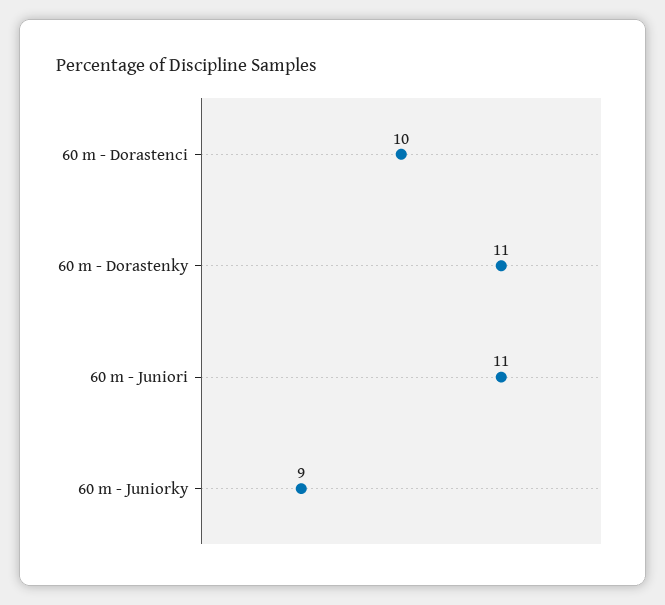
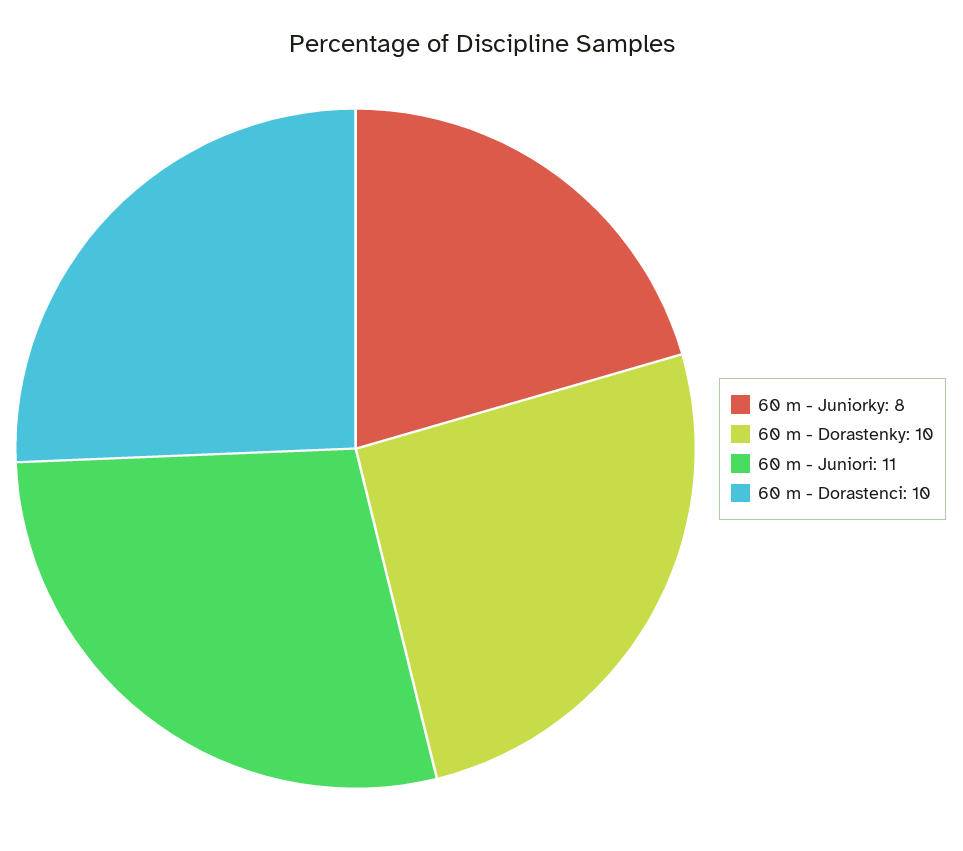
  {
    "60 m - Dorastenci": 10,
-   "60 m - Dorastenky": 11,
+   "60 m - Dorastenky": 10,
    "60 m - Juniori": 11,
-   "60 m - Juniorky": 9
+   "60 m - Juniorky": 8
  }

